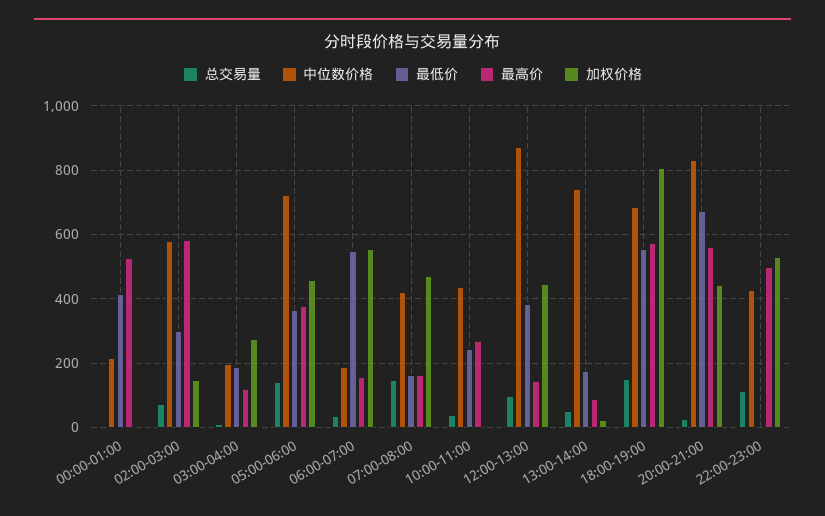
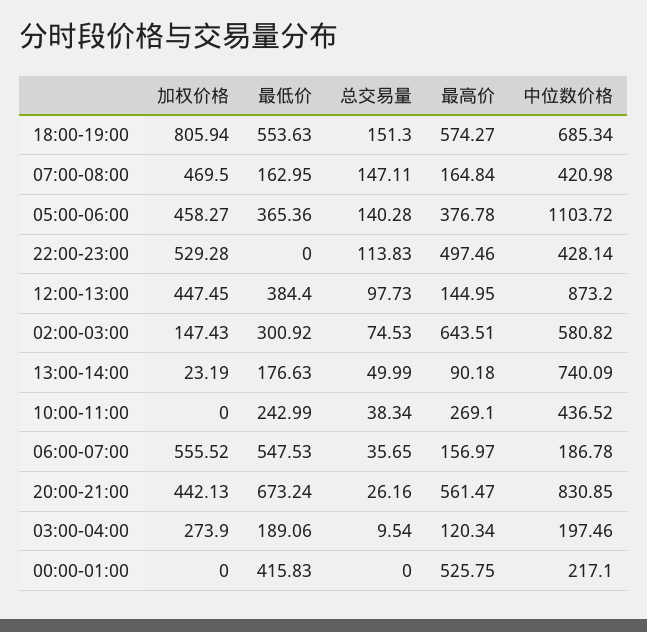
  {
    "总交易量": {
      "00:00-01:00": 0,
      "02:00-03:00": 74.53,
      "03:00-04:00": 9.54,
      "05:00-06:00": 140.28,
      "06:00-07:00": 35.65,
      "07:00-08:00": 147.11,
      "10:00-11:00": 38.34,
      "12:00-13:00": 97.73,
      "13:00-14:00": 49.99,
      "18:00-19:00": 151.3,
      "20:00-21:00": 26.16,
      "22:00-23:00": 113.83
    },
    "中位数价格": {
      "00:00-01:00": 217.1,
      "02:00-03:00": 580.82,
      "03:00-04:00": 197.46,
-     "05:00-06:00": 720,
+     "05:00-06:00": 1103.72,
      "06:00-07:00": 186.78,
      "07:00-08:00": 420.98,
      "10:00-11:00": 436.52,
      "12:00-13:00": 873.2,
      "13:00-14:00": 740.09,
      "18:00-19:00": 685.34,
      "20:00-21:00": 830.85,
      "22:00-23:00": 428.14
    },
    "最低价": {
      "00:00-01:00": 415.83,
      "02:00-03:00": 300.92,
      "03:00-04:00": 189.06,
      "05:00-06:00": 365.36,
      "06:00-07:00": 547.53,
      "07:00-08:00": 162.95,
      "10:00-11:00": 242.99,
      "12:00-13:00": 384.4,
      "13:00-14:00": 176.63,
      "18:00-19:00": 553.63,
      "20:00-21:00": 673.24,
      "22:00-23:00": 0
    },
    "最高价": {
      "00:00-01:00": 525.75,
-     "02:00-03:00": 580,
+     "02:00-03:00": 643.51,
      "03:00-04:00": 120.34,
      "05:00-06:00": 376.78,
      "06:00-07:00": 156.97,
      "07:00-08:00": 164.84,
      "10:00-11:00": 269.1,
      "12:00-13:00": 144.95,
      "13:00-14:00": 90.18,
      "18:00-19:00": 574.27,
      "20:00-21:00": 561.47,
      "22:00-23:00": 497.46
    },
    "加权价格": {
      "00:00-01:00": 0,
      "02:00-03:00": 147.43,
      "03:00-04:00": 273.9,
      "05:00-06:00": 458.27,
      "06:00-07:00": 555.52,
      "07:00-08:00": 469.5,
      "10:00-11:00": 0,
      "12:00-13:00": 447.45,
      "13:00-14:00": 23.19,
      "18:00-19:00": 805.94,
      "20:00-21:00": 442.13,
      "22:00-23:00": 529.28
    }
  }

